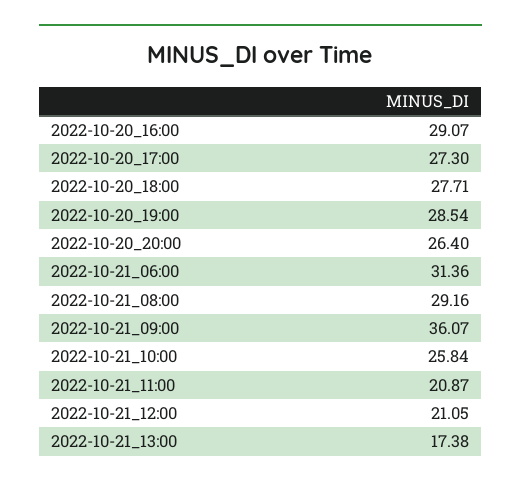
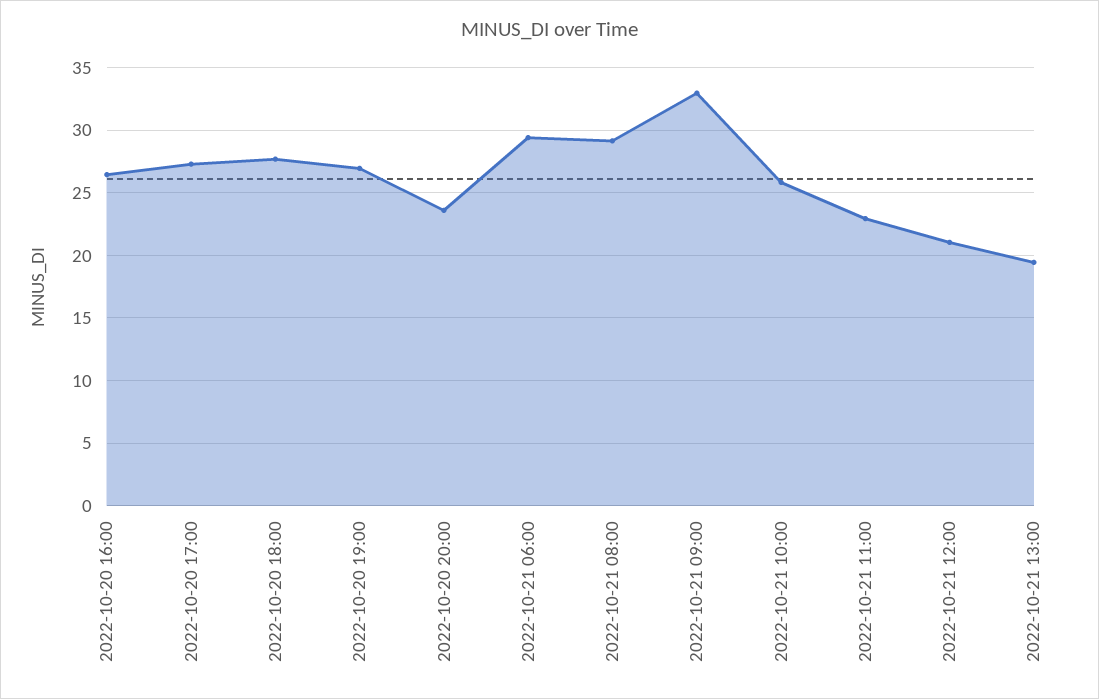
  {
-   "2022-10-20_16:00": 29.07,
+   "2022-10-20_16:00": 26.5,
    "2022-10-20_17:00": 27.3,
    "2022-10-20_18:00": 27.71,
-   "2022-10-20_19:00": 28.54,
+   "2022-10-20_19:00": 27,
-   "2022-10-20_20:00": 26.4,
+   "2022-10-20_20:00": 23.5,
-   "2022-10-21_06:00": 31.36,
+   "2022-10-21_06:00": 29.5,
    "2022-10-21_08:00": 29.16,
-   "2022-10-21_09:00": 36.07,
+   "2022-10-21_09:00": 33,
    "2022-10-21_10:00": 25.84,
-   "2022-10-21_11:00": 20.87,
+   "2022-10-21_11:00": 23,
    "2022-10-21_12:00": 21.05,
-   "2022-10-21_13:00": 17.38
+   "2022-10-21_13:00": 19.5
  }

